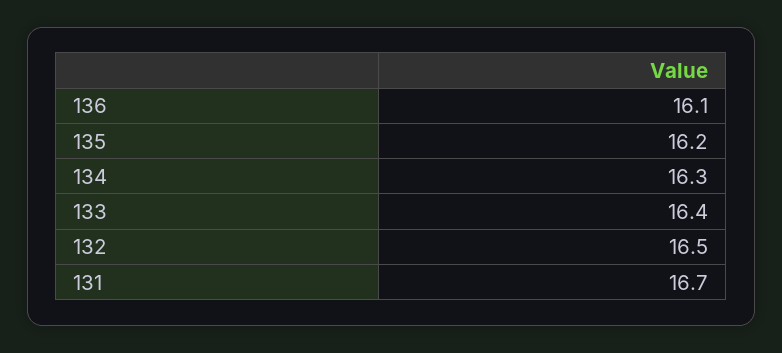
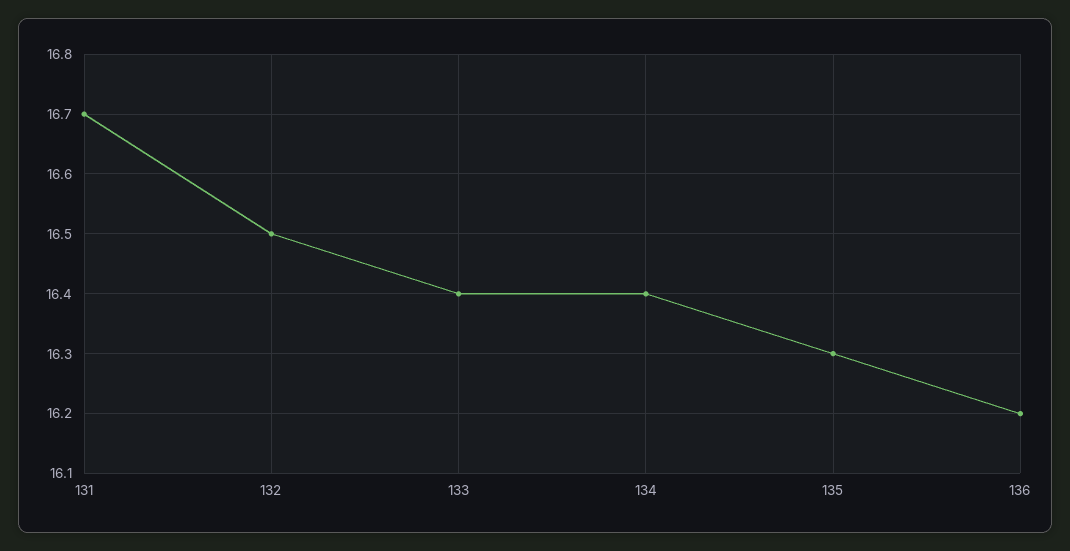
  {
-   "136": 16.1,
+   "136": 16.2,
-   "135": 16.2,
+   "135": 16.3,
-   "134": 16.3,
+   "134": 16.4,
    "133": 16.4,
    "132": 16.5,
    "131": 16.7
  }

